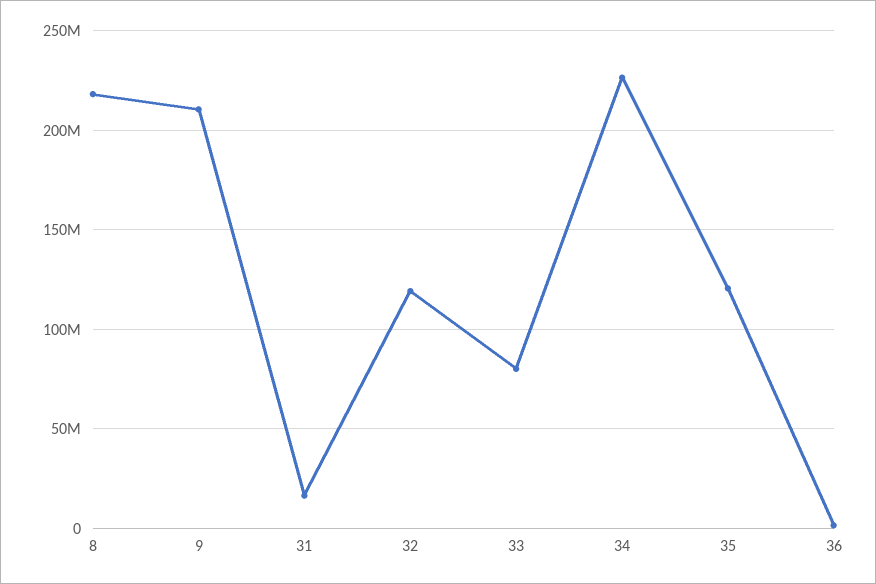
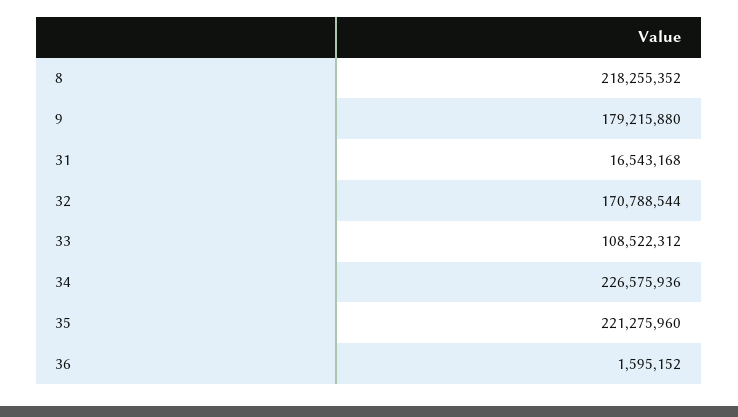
  {
    "8": 218255352,
-   "9": 210000000,
+   "9": 179215880,
    "31": 16543168,
-   "32": 120000000,
+   "32": 170788544,
-   "33": 80000000,
+   "33": 108522312,
    "34": 226575936,
-   "35": 120000000,
+   "35": 221275960,
    "36": 1595152
  }

